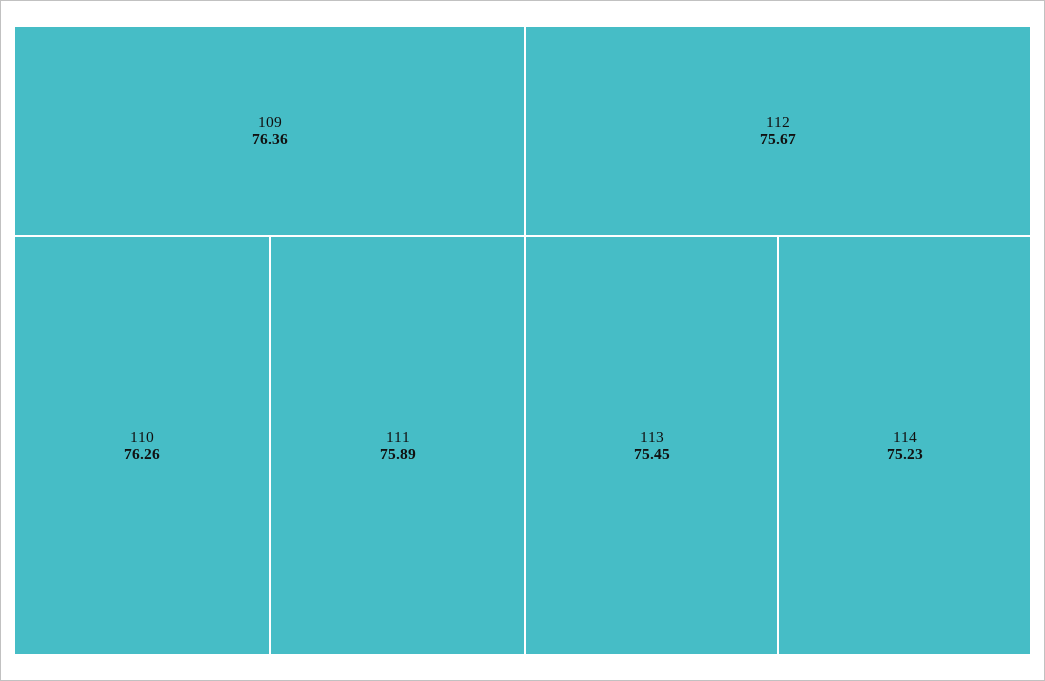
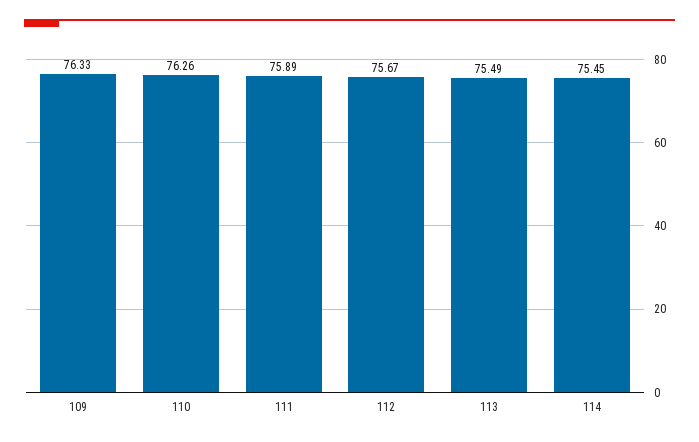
  {
-   "109": 76.36,
+   "109": 76.33,
    "110": 76.26,
    "111": 75.89,
    "112": 75.67,
-   "113": 75.45,
+   "113": 75.49,
-   "114": 75.23
+   "114": 75.45
  }

